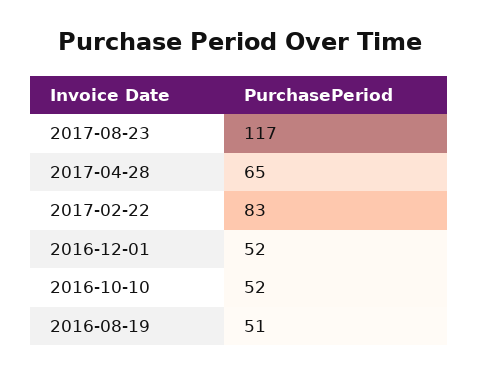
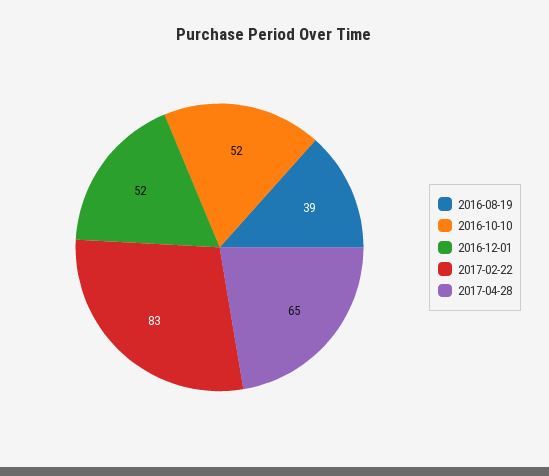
  {
-   "2017-08-23": 117,
    "2017-04-28": 65,
    "2017-02-22": 83,
    "2016-12-01": 52,
    "2016-10-10": 52,
-   "2016-08-19": 51
+   "2016-08-19": 39
  }

